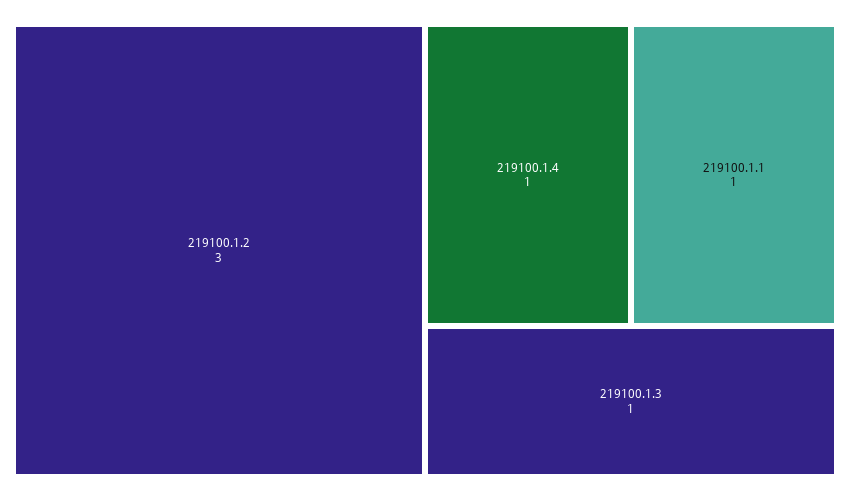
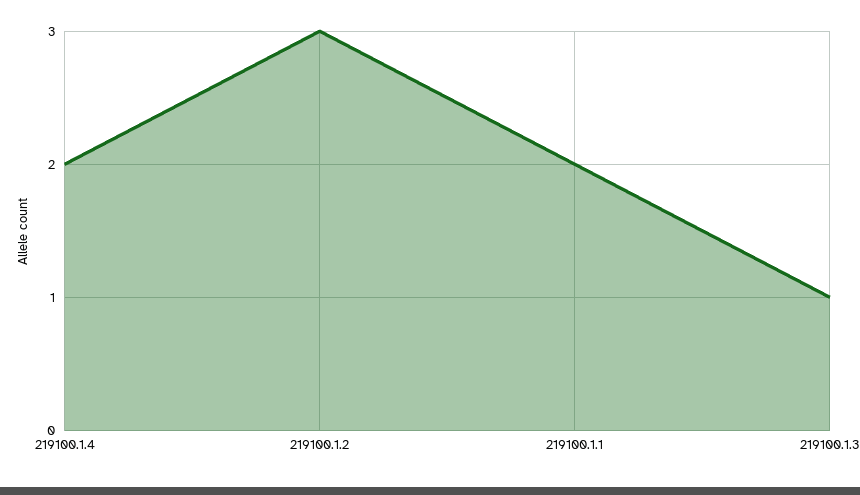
  {
    "219100.1.2": 3,
-   "219100.1.4": 1,
+   "219100.1.4": 2,
-   "219100.1.1": 1,
+   "219100.1.1": 2,
    "219100.1.3": 1
  }

